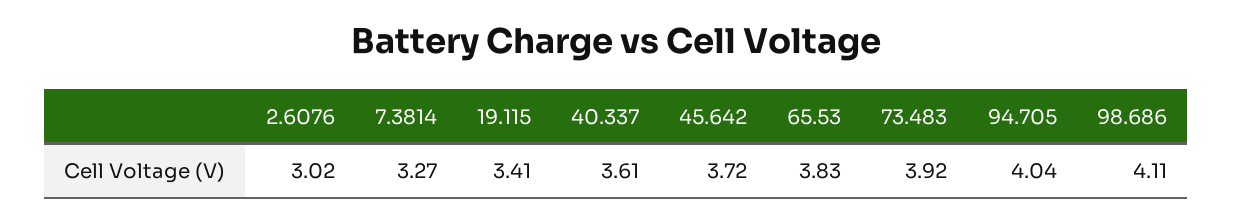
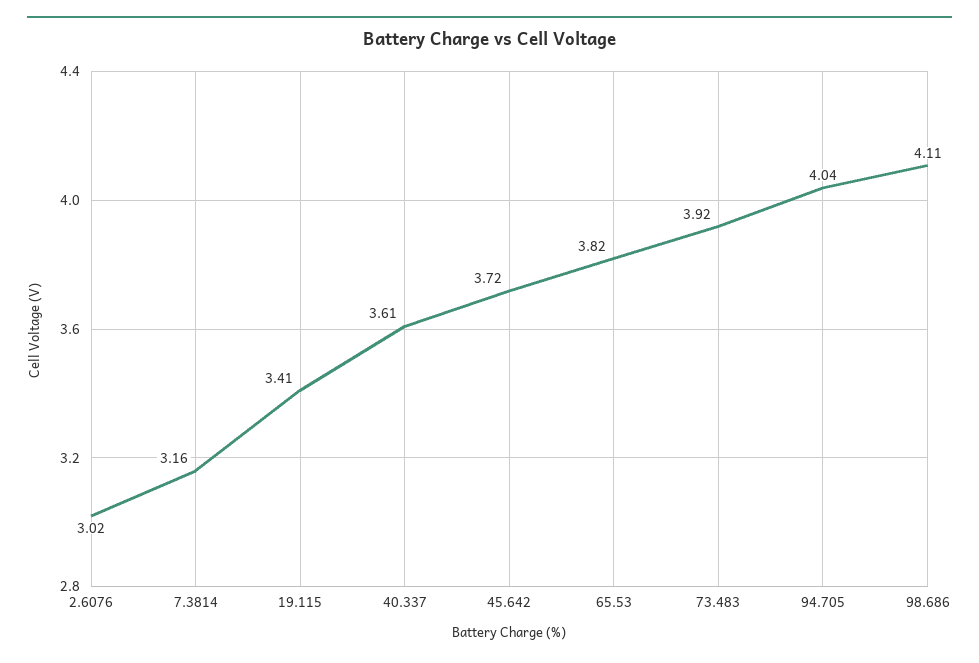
  {
    "2.6076": 3.02,
-   "7.3814": 3.27,
+   "7.3814": 3.16,
    "19.115": 3.41,
    "40.337": 3.61,
    "45.642": 3.72,
-   "65.53": 3.83,
+   "65.53": 3.82,
    "73.483": 3.92,
    "94.705": 4.04,
    "98.686": 4.11
  }

